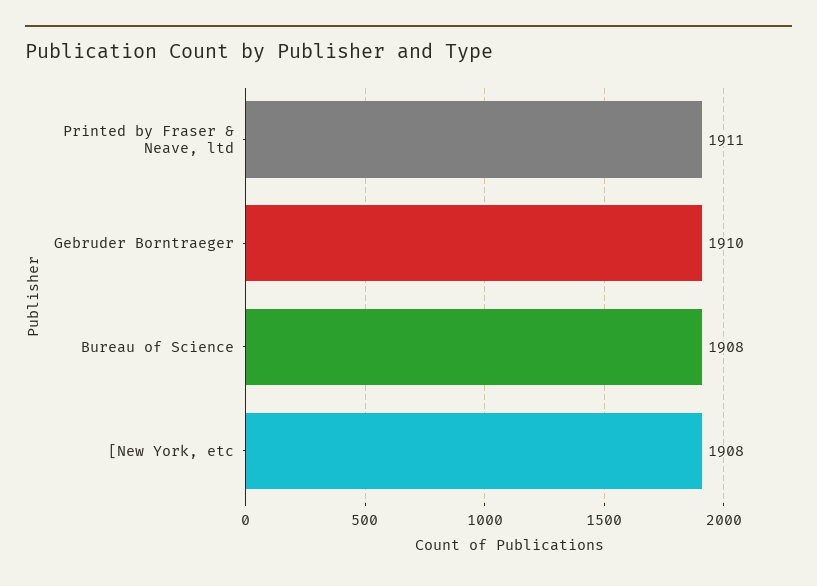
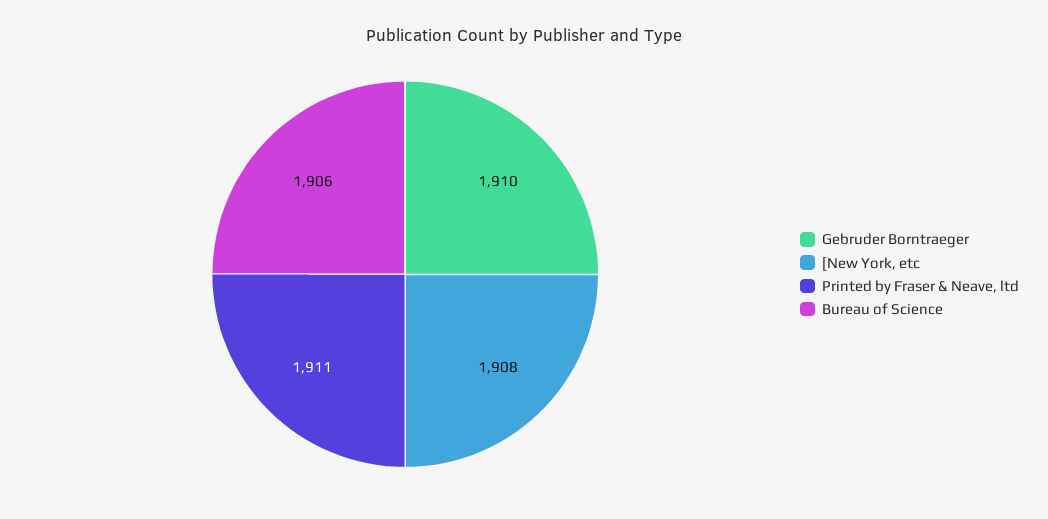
  {
    "Printed by Fraser & Neave, ltd": 1911,
    "Gebruder Borntraeger": 1910,
-   "Bureau of Science": 1908,
+   "Bureau of Science": 1906,
    "[New York, etc": 1908
  }

